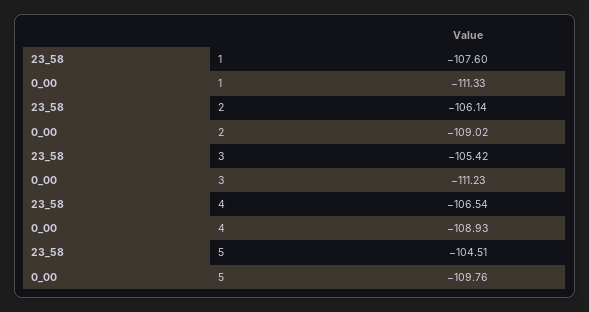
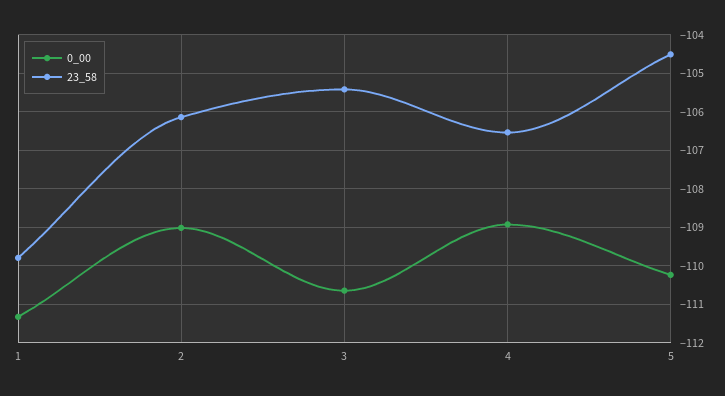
  {
    "23_58": {
-     "1": -107.6,
+     "1": -109.8,
      "2": -106.14,
      "3": -105.42,
      "4": -106.54,
      "5": -104.51
    },
    "0_00": {
      "1": -111.33,
      "2": -109.02,
-     "3": -111.23,
+     "3": -110.6,
      "4": -108.93,
-     "5": -109.76
+     "5": -110.2
    }
  }

